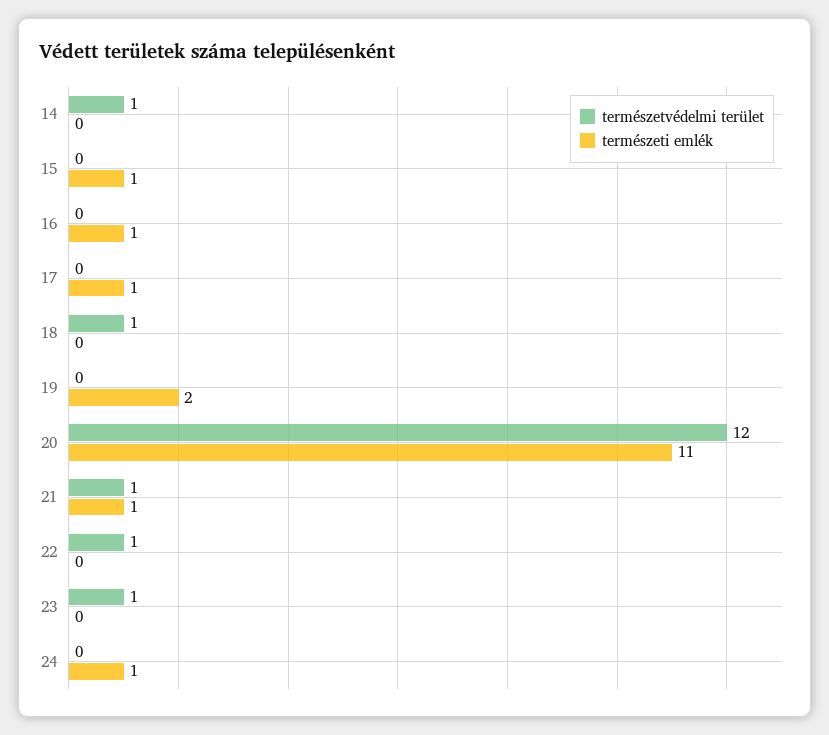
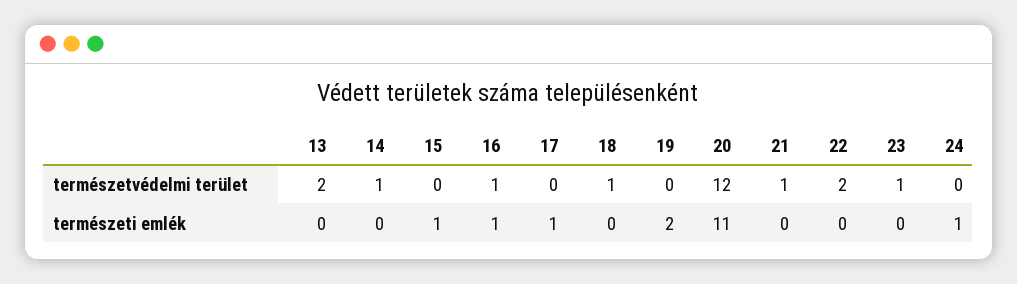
  {
    "természetvédelmi terület": {
      "14": 1,
      "15": 0,
-     "16": 0,
+     "16": 1,
      "17": 0,
      "18": 1,
      "19": 0,
      "20": 12,
      "21": 1,
-     "22": 1,
+     "22": 2,
      "23": 1,
-     "24": 0
+     "24": 0,
+     "13": 2
    },
    "természeti emlék": {
      "14": 0,
      "15": 1,
      "16": 1,
      "17": 1,
      "18": 0,
      "19": 2,
      "20": 11,
-     "21": 1,
+     "21": 0,
      "22": 0,
      "23": 0,
-     "24": 1
+     "24": 1,
+     "13": 0
    }
  }

